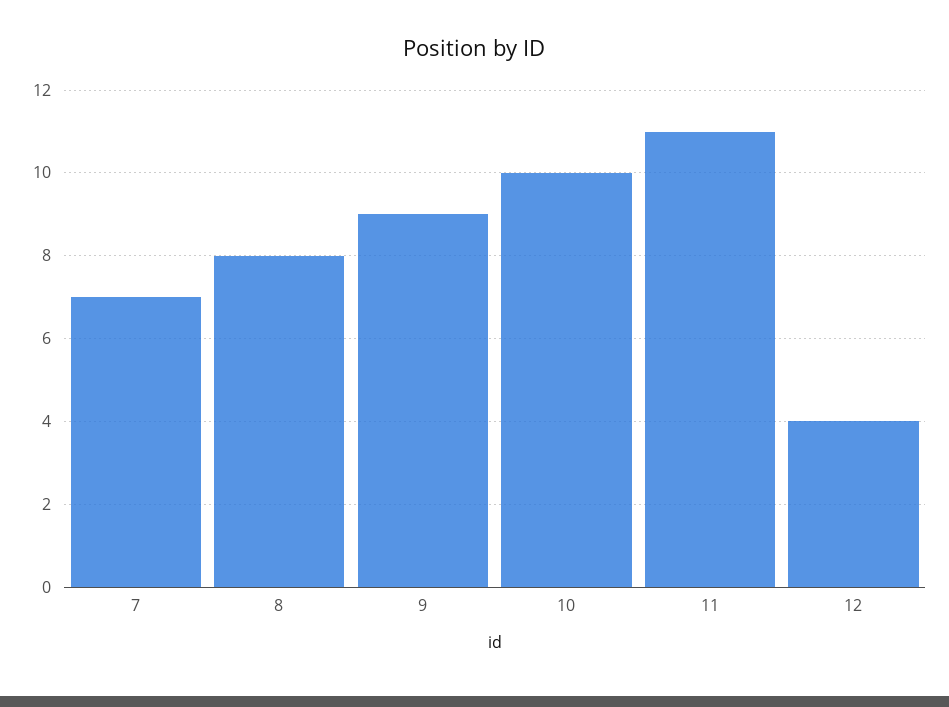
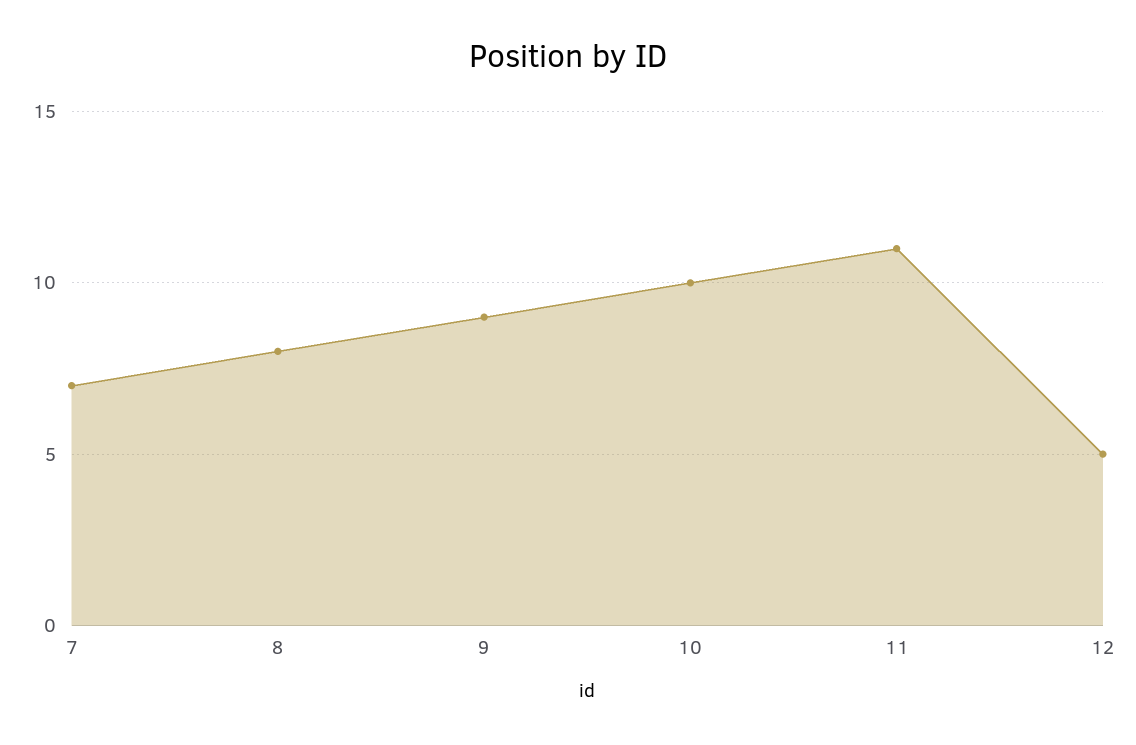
  {
    "7": 7,
    "8": 8,
    "9": 9,
    "10": 10,
    "11": 11,
-   "12": 4
+   "12": 5
  }

